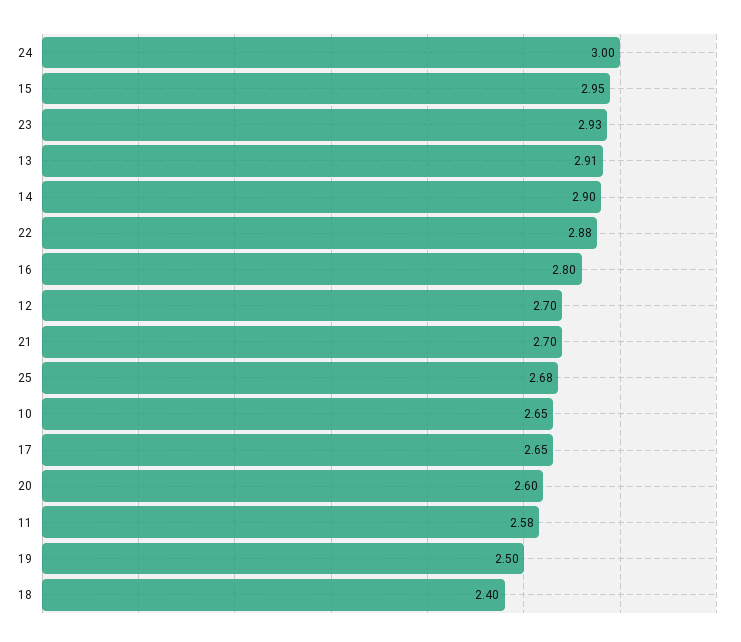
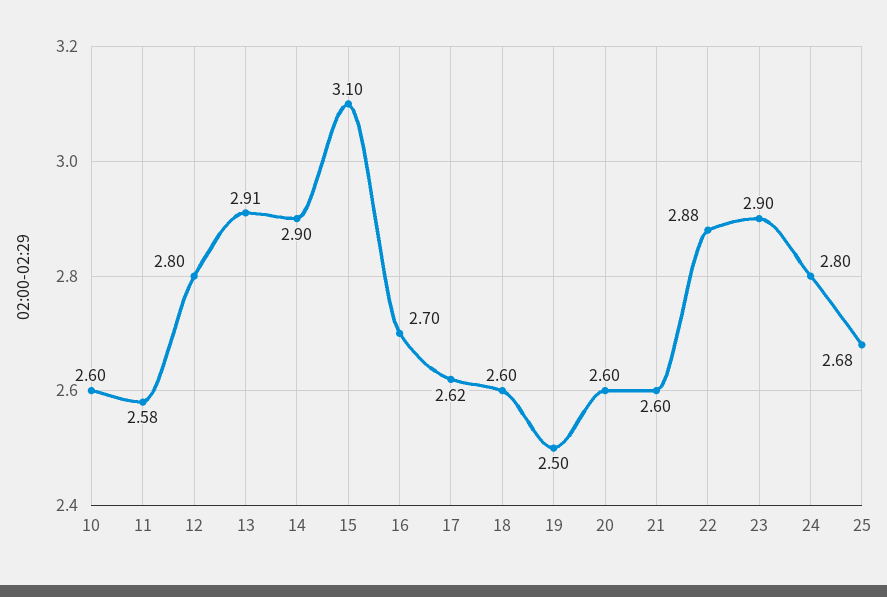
  {
-   "24": 3,
+   "24": 2.8,
-   "15": 2.95,
+   "15": 3.1,
-   "23": 2.93,
+   "23": 2.9,
    "13": 2.91,
    "14": 2.9,
    "22": 2.88,
-   "16": 2.8,
+   "16": 2.7,
-   "12": 2.7,
+   "12": 2.8,
-   "21": 2.7,
+   "21": 2.6,
    "25": 2.68,
-   "10": 2.65,
+   "10": 2.6,
-   "17": 2.65,
+   "17": 2.62,
    "20": 2.6,
    "11": 2.58,
    "19": 2.5,
-   "18": 2.4
+   "18": 2.6
  }

